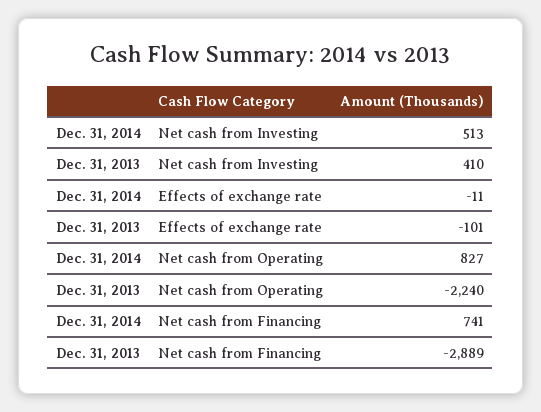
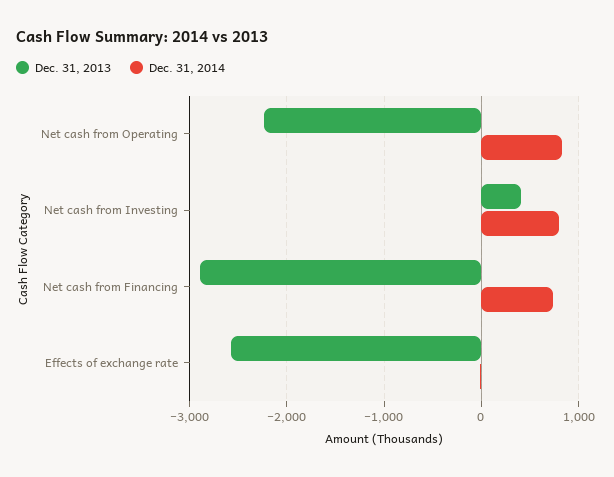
  {
    "Dec. 31, 2014": {
-     "Net cash from Investing": 513,
+     "Net cash from Investing": 800,
      "Effects of exchange rate": -11,
      "Net cash from Operating": 827,
      "Net cash from Financing": 741
    },
    "Dec. 31, 2013": {
      "Net cash from Investing": 410,
-     "Effects of exchange rate": -101,
+     "Effects of exchange rate": -2600,
      "Net cash from Operating": -2240,
      "Net cash from Financing": -2889
    }
  }

